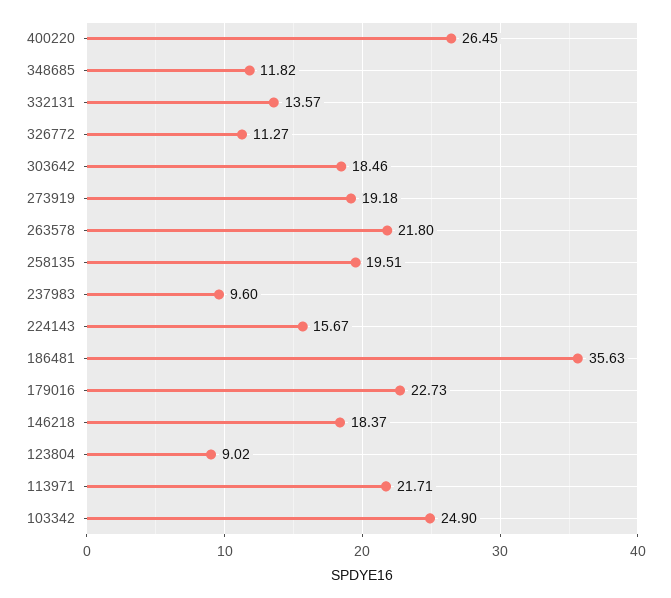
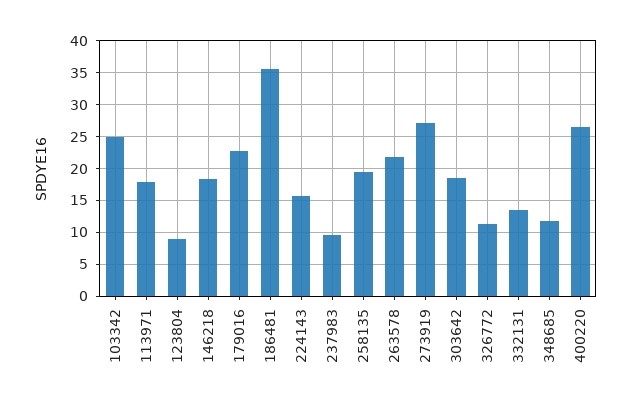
  {
    "400220": 26.45,
    "348685": 11.82,
    "332131": 13.57,
    "326772": 11.27,
    "303642": 18.46,
-   "273919": 19.18,
+   "273919": 27,
    "263578": 21.8,
    "258135": 19.51,
    "237983": 9.6,
    "224143": 15.67,
    "186481": 35.63,
    "179016": 22.73,
    "146218": 18.37,
    "123804": 9.02,
-   "113971": 21.71,
+   "113971": 18,
    "103342": 24.9
  }

